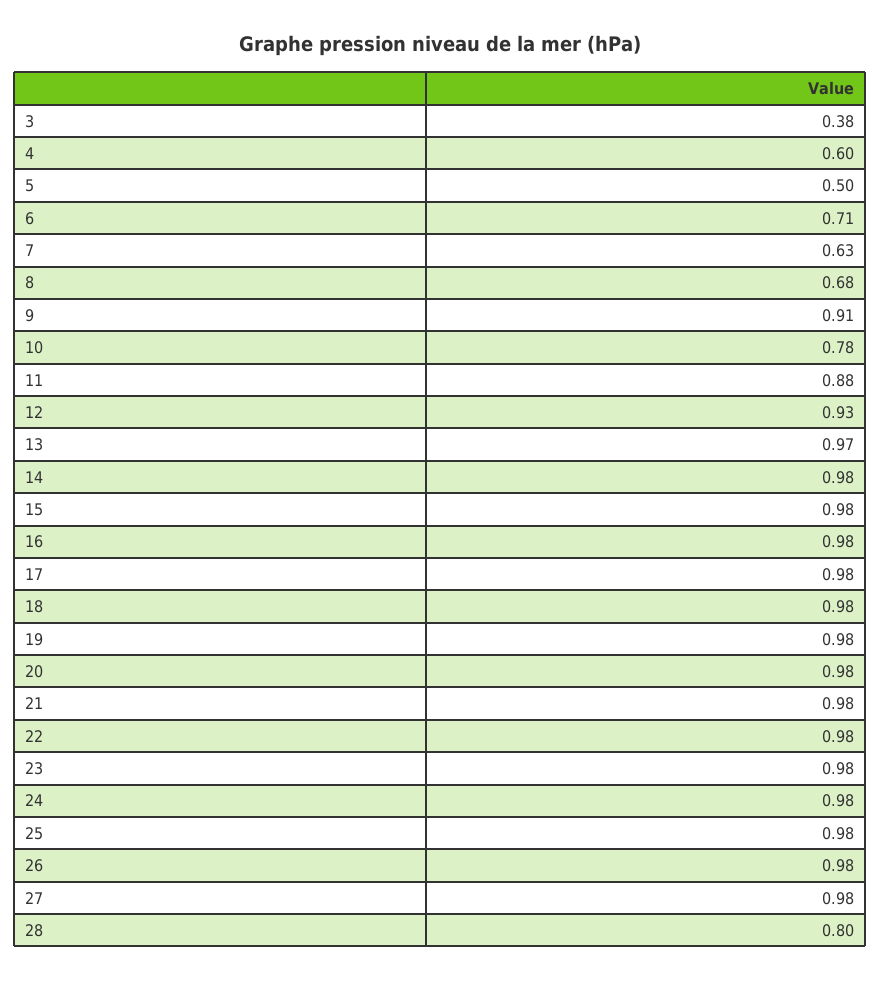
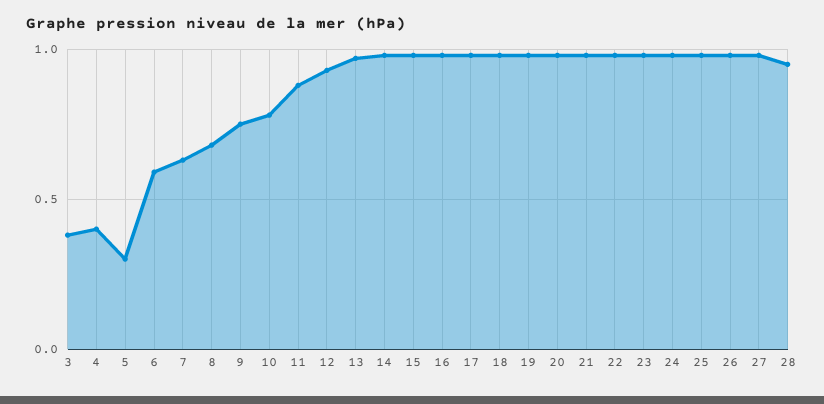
  {
    "3": 0.38,
-   "4": 0.6,
+   "4": 0.4,
-   "5": 0.5,
+   "5": 0.3,
-   "6": 0.71,
+   "6": 0.6,
    "7": 0.63,
    "8": 0.68,
-   "9": 0.91,
+   "9": 0.75,
    "10": 0.78,
    "11": 0.88,
    "12": 0.93,
    "13": 0.97,
    "14": 0.98,
    "15": 0.98,
    "16": 0.98,
    "17": 0.98,
    "18": 0.98,
    "19": 0.98,
    "20": 0.98,
    "21": 0.98,
    "22": 0.98,
    "23": 0.98,
    "24": 0.98,
    "25": 0.98,
    "26": 0.98,
    "27": 0.98,
-   "28": 0.8
+   "28": 0.95
  }

